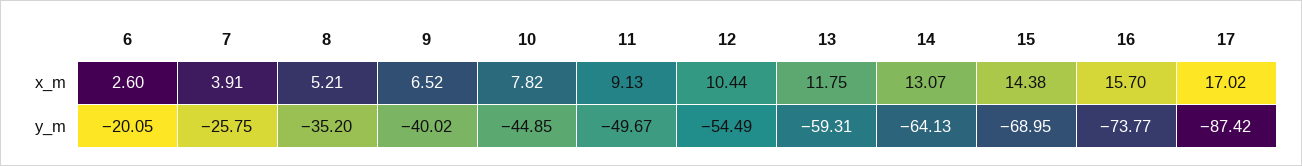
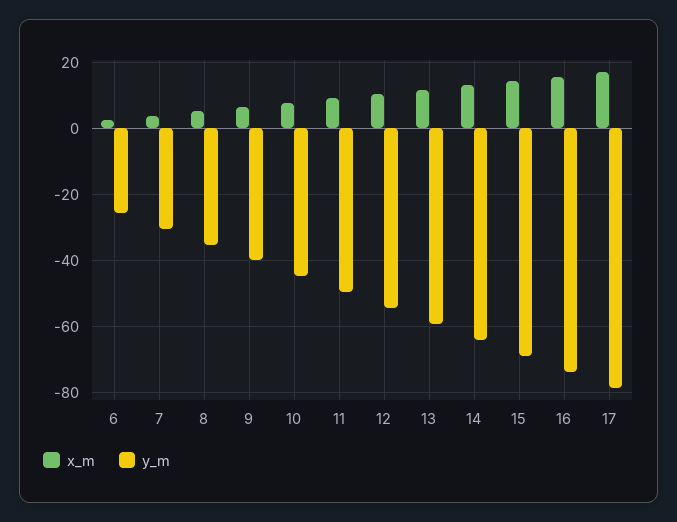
  {
    "x_m": {
      "6": 2.6,
      "7": 3.91,
      "8": 5.21,
      "9": 6.52,
      "10": 7.82,
      "11": 9.13,
      "12": 10.44,
      "13": 11.75,
      "14": 13.07,
      "15": 14.38,
      "16": 15.7,
      "17": 17.02
    },
    "y_m": {
-     "6": -20.05,
+     "6": -26,
-     "7": -25.75,
+     "7": -30,
      "8": -35.2,
      "9": -40.02,
      "10": -44.85,
      "11": -49.67,
      "12": -54.49,
      "13": -59.31,
      "14": -64.13,
      "15": -68.95,
      "16": -73.77,
-     "17": -87.42
+     "17": -78
    }
  }

